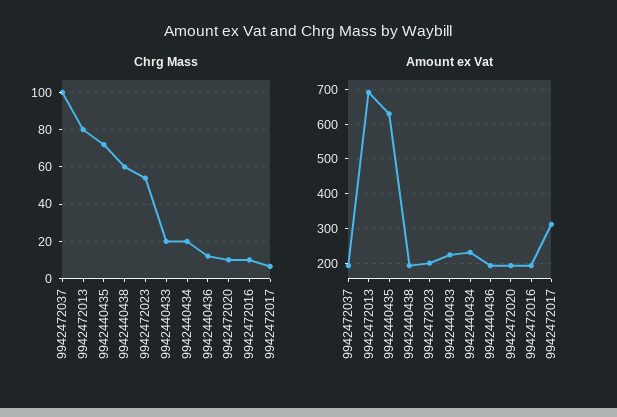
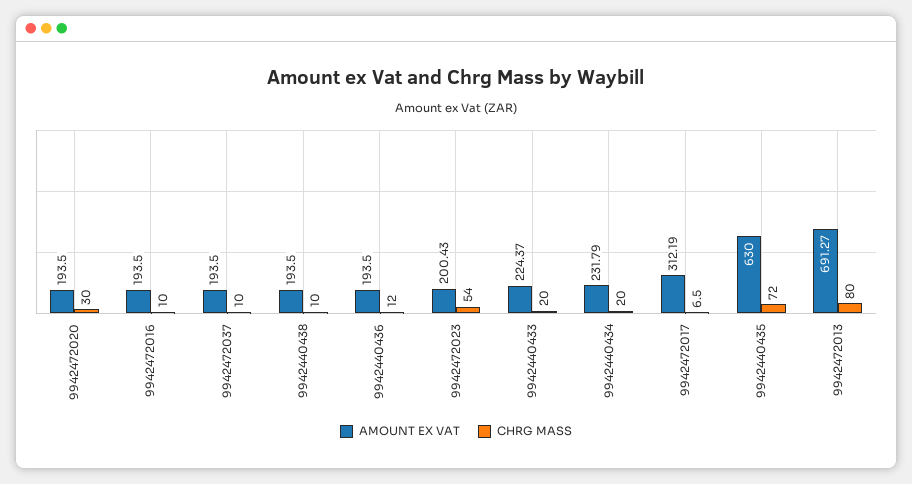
  {
    "Chrg Mass": {
-     "9942472037": 100,
+     "9942472037": 10,
      "9942472013": 80,
      "9942440435": 72,
-     "9942440438": 60,
+     "9942440438": 10,
      "9942472023": 54,
      "9942440433": 20,
      "9942440434": 20,
      "9942440436": 12,
-     "9942472020": 10,
+     "9942472020": 30,
      "9942472016": 10,
      "9942472017": 6.5
    },
    "Amount ex Vat": {
      "9942472037": 193.5,
      "9942472013": 691.27,
      "9942440435": 630,
      "9942440438": 193.5,
      "9942472023": 200.43,
      "9942440433": 224.37,
      "9942440434": 231.79,
      "9942440436": 193.5,
      "9942472020": 193.5,
      "9942472016": 193.5,
      "9942472017": 312.19
    }
  }

